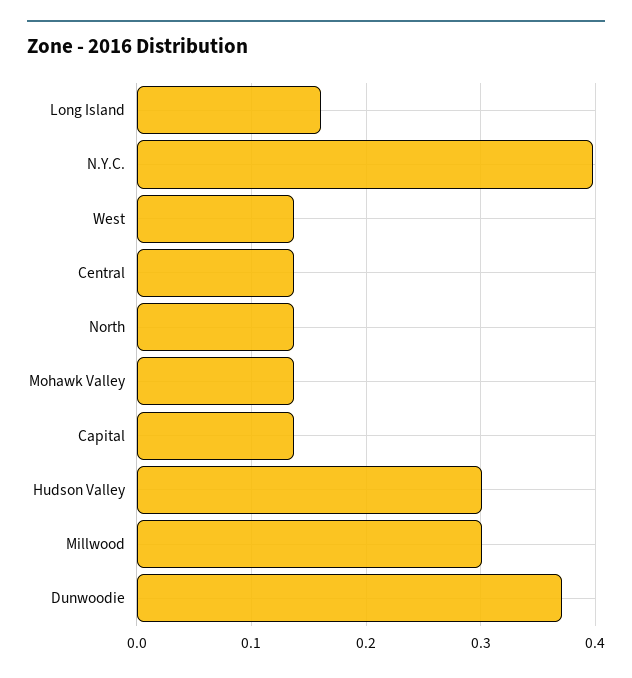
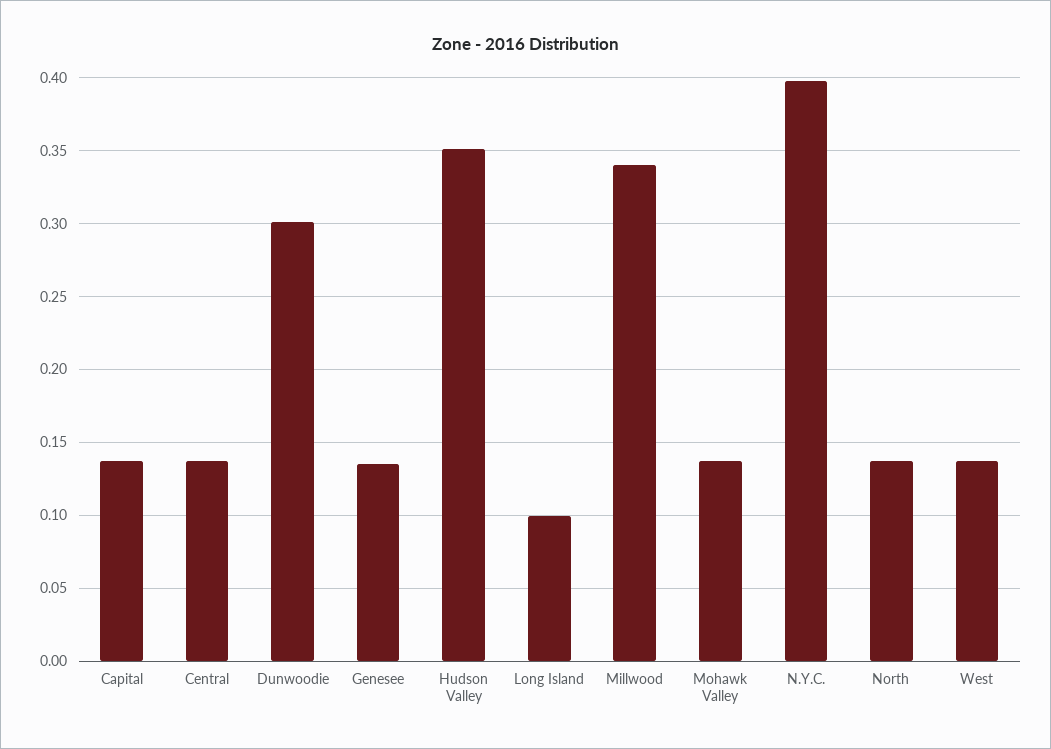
  {
-   "Long Island": 0.16,
+   "Long Island": 0.1,
    "N.Y.C.": 0.4,
    "West": 0.135,
    "Central": 0.135,
    "North": 0.135,
    "Mohawk Valley": 0.135,
    "Capital": 0.135,
-   "Hudson Valley": 0.3,
+   "Hudson Valley": 0.35,
-   "Millwood": 0.3,
+   "Millwood": 0.34,
-   "Dunwoodie": 0.37
+   "Dunwoodie": 0.3,
+   "Genesee": 0.135
  }

